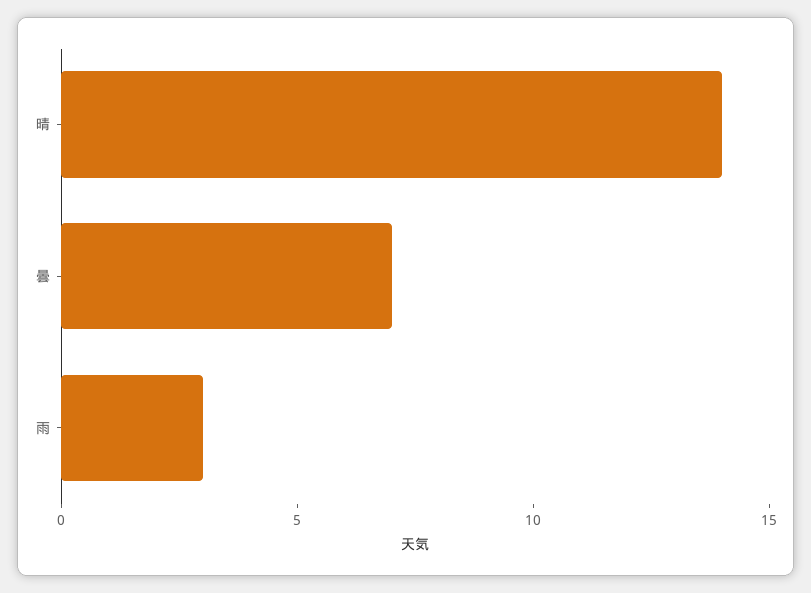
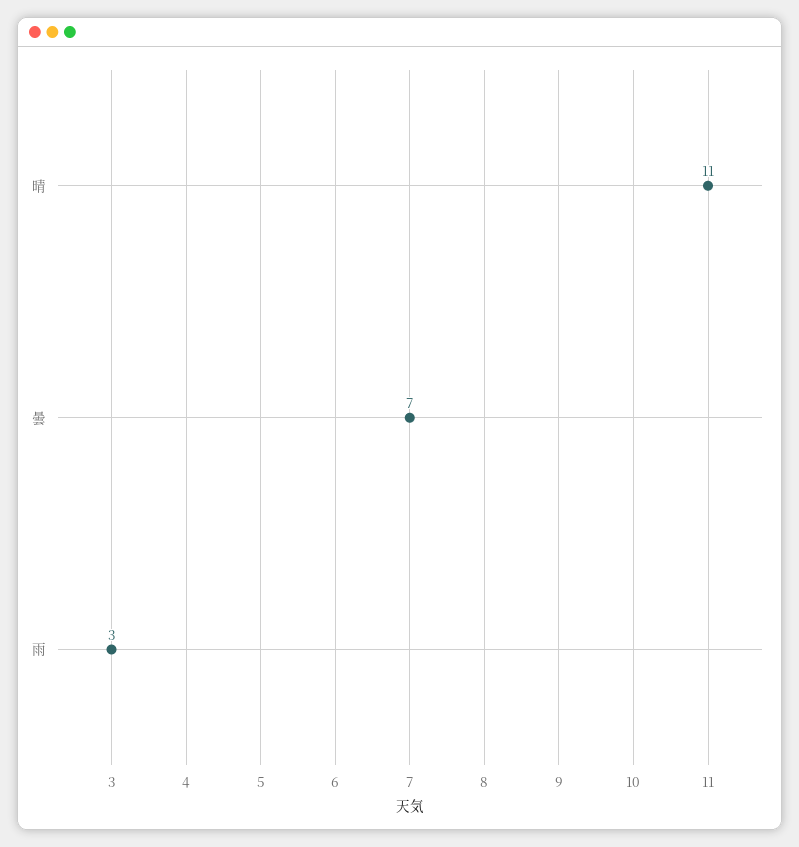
  {
-   "晴": 14,
+   "晴": 11,
    "曇": 7,
    "雨": 3
  }

